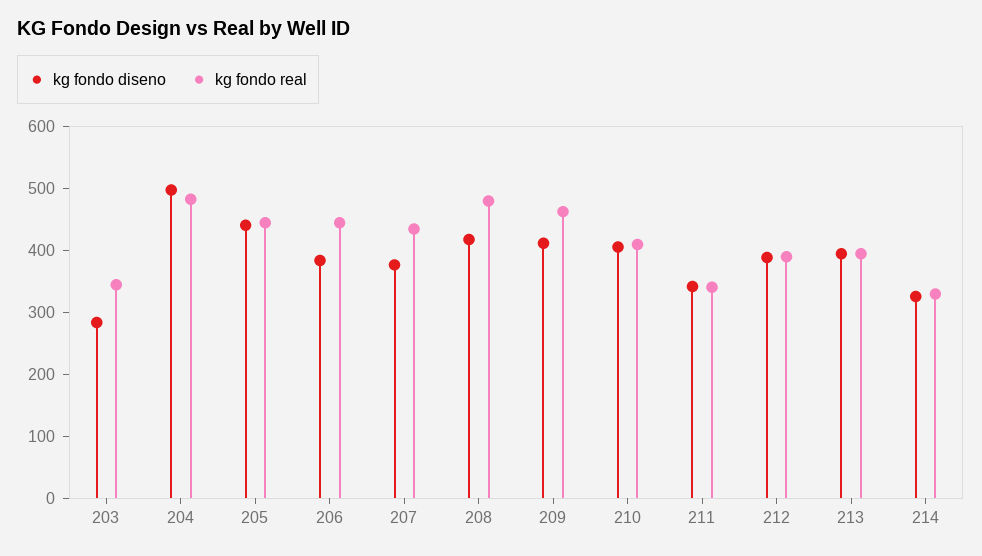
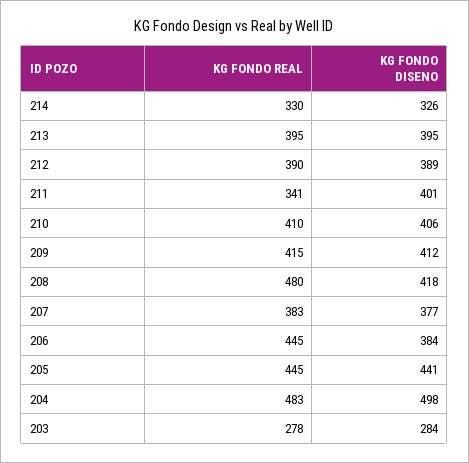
  {
    "kg fondo diseno": {
      "203": 284,
      "204": 498,
      "205": 441,
      "206": 384,
      "207": 377,
      "208": 418,
      "209": 412,
      "210": 406,
-     "211": 340,
+     "211": 401,
      "212": 389,
      "213": 395,
      "214": 326
    },
    "kg fondo real": {
-     "203": 340,
+     "203": 278,
      "204": 483,
      "205": 445,
      "206": 445,
-     "207": 440,
+     "207": 383,
      "208": 480,
-     "209": 460,
+     "209": 415,
      "210": 410,
      "211": 341,
      "212": 390,
      "213": 395,
      "214": 330
    }
  }

